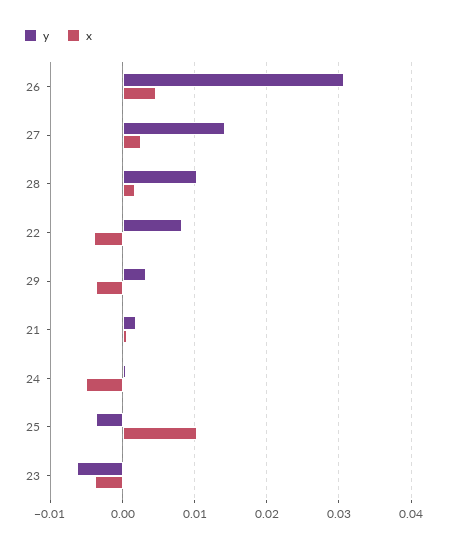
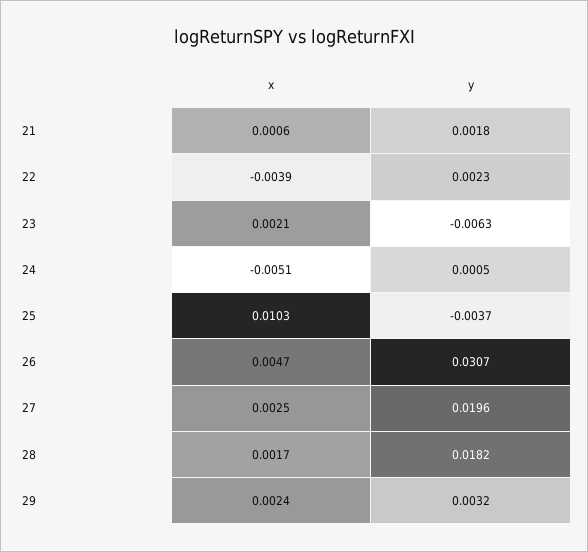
  {
    "y": {
      "26": 0.0307,
-     "27": 0.014,
+     "27": 0.0196,
-     "28": 0.01,
+     "28": 0.0182,
-     "22": 0.008,
+     "22": 0.0023,
      "29": 0.0032,
      "21": 0.0018,
      "24": 0.0005,
      "25": -0.0037,
      "23": -0.0063
    },
    "x": {
      "26": 0.0047,
      "27": 0.0025,
      "28": 0.0017,
      "22": -0.0039,
-     "29": -0.004,
+     "29": 0.0024,
      "21": 0.0006,
      "24": -0.0051,
      "25": 0.0103,
-     "23": -0.004
+     "23": 0.0021
    }
  }

